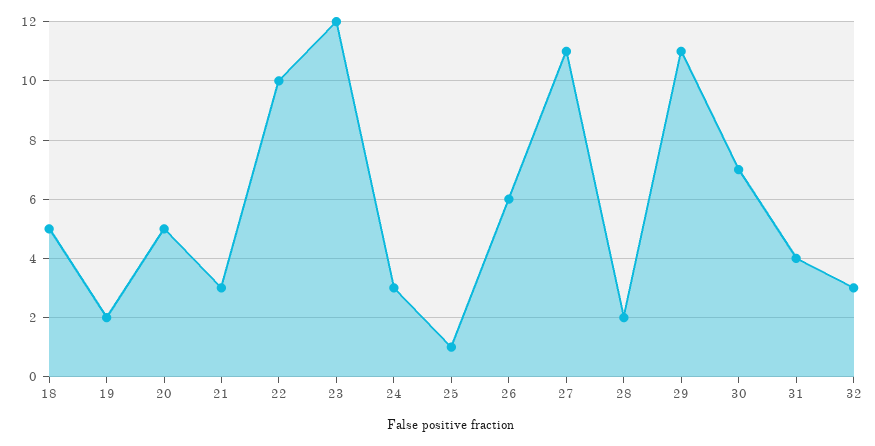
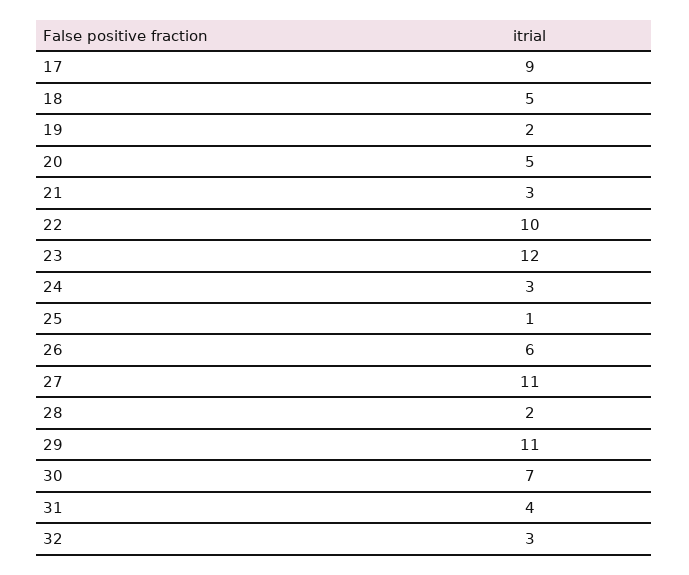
  {
    "18": 5,
    "19": 2,
    "20": 5,
    "21": 3,
    "22": 10,
    "23": 12,
    "24": 3,
    "25": 1,
    "26": 6,
    "27": 11,
    "28": 2,
    "29": 11,
    "30": 7,
    "31": 4,
-   "32": 3
+   "32": 3,
+   "17": 9
  }

